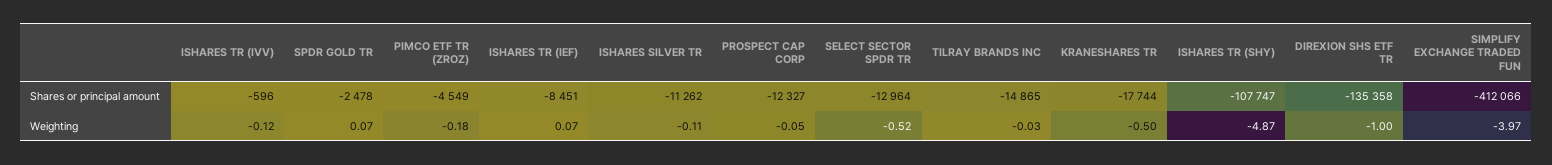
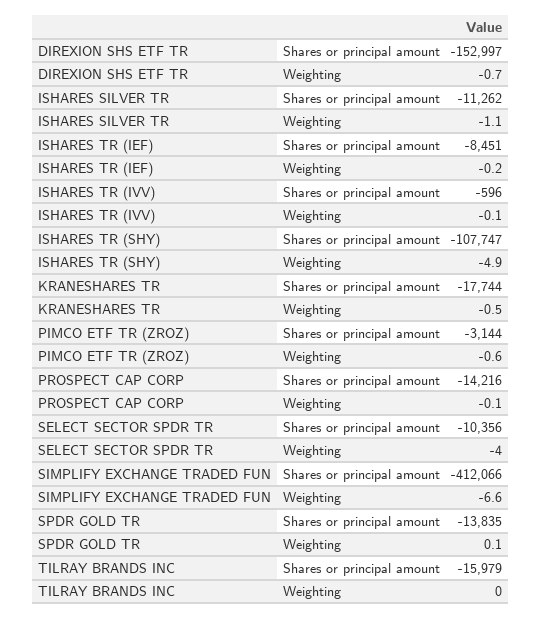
  {
    "ISHARES TR (IVV)": {
      "Shares or principal amount": -596,
      "Weighting": -0.12
    },
    "SPDR GOLD TR": {
-     "Shares or principal amount": -2478,
+     "Shares or principal amount": -13835,
      "Weighting": 0.07
    },
    "PIMCO ETF TR (ZROZ)": {
-     "Shares or principal amount": -4549,
+     "Shares or principal amount": -3144,
-     "Weighting": -0.18
+     "Weighting": -0.6
    },
    "ISHARES TR (IEF)": {
      "Shares or principal amount": -8451,
-     "Weighting": 0.07
+     "Weighting": -0.2
    },
    "ISHARES SILVER TR": {
      "Shares or principal amount": -11262,
-     "Weighting": -0.11
+     "Weighting": -1.1
    },
    "PROSPECT CAP CORP": {
-     "Shares or principal amount": -12327,
+     "Shares or principal amount": -14216,
      "Weighting": -0.05
    },
    "SELECT SECTOR SPDR TR": {
-     "Shares or principal amount": -12964,
+     "Shares or principal amount": -10356,
-     "Weighting": -0.52
+     "Weighting": -4
    },
    "TILRAY BRANDS INC": {
-     "Shares or principal amount": -14865,
+     "Shares or principal amount": -15979,
      "Weighting": -0.03
    },
    "KRANESHARES TR": {
      "Shares or principal amount": -17744,
      "Weighting": -0.5
    },
    "ISHARES TR (SHY)": {
      "Shares or principal amount": -107747,
      "Weighting": -4.87
    },
    "DIREXION SHS ETF TR": {
-     "Shares or principal amount": -135358,
+     "Shares or principal amount": -152997,
-     "Weighting": -1
+     "Weighting": -0.7
    },
    "SIMPLIFY EXCHANGE TRADED FUN": {
      "Shares or principal amount": -412066,
-     "Weighting": -3.97
+     "Weighting": -6.6
    }
  }

